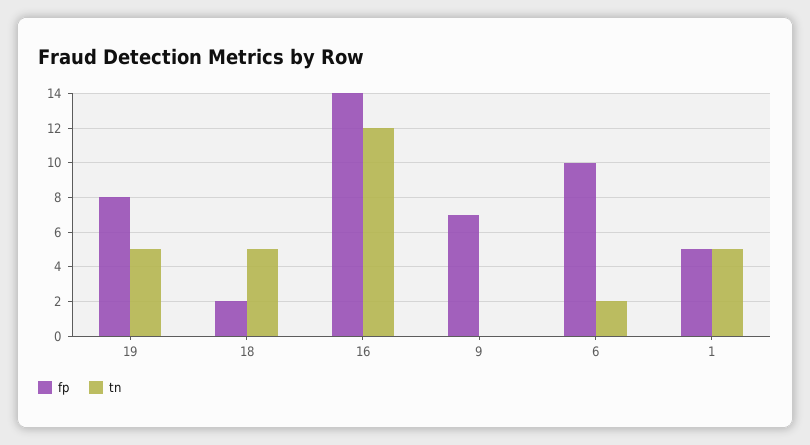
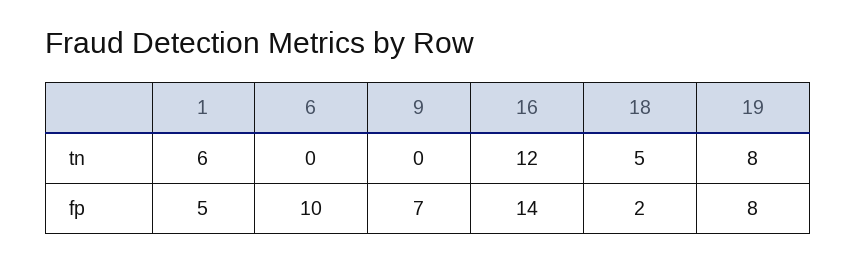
  {
    "fp": {
      "19": 8,
      "18": 2,
      "16": 14,
      "9": 7,
      "6": 10,
      "1": 5
    },
    "tn": {
-     "19": 5,
+     "19": 8,
      "18": 5,
      "16": 12,
      "9": 0,
-     "6": 2,
+     "6": 0,
-     "1": 5
+     "1": 6
    }
  }

